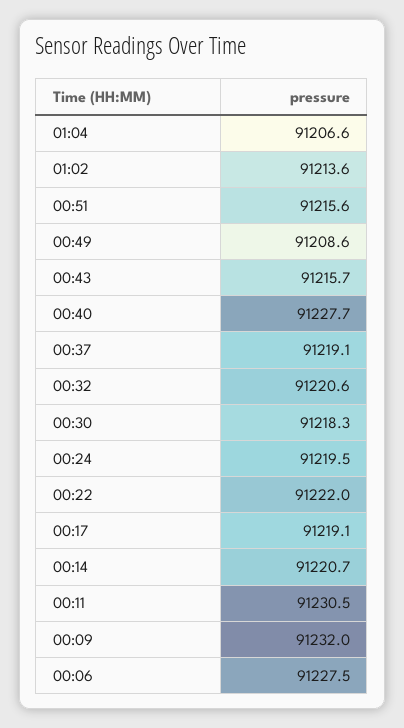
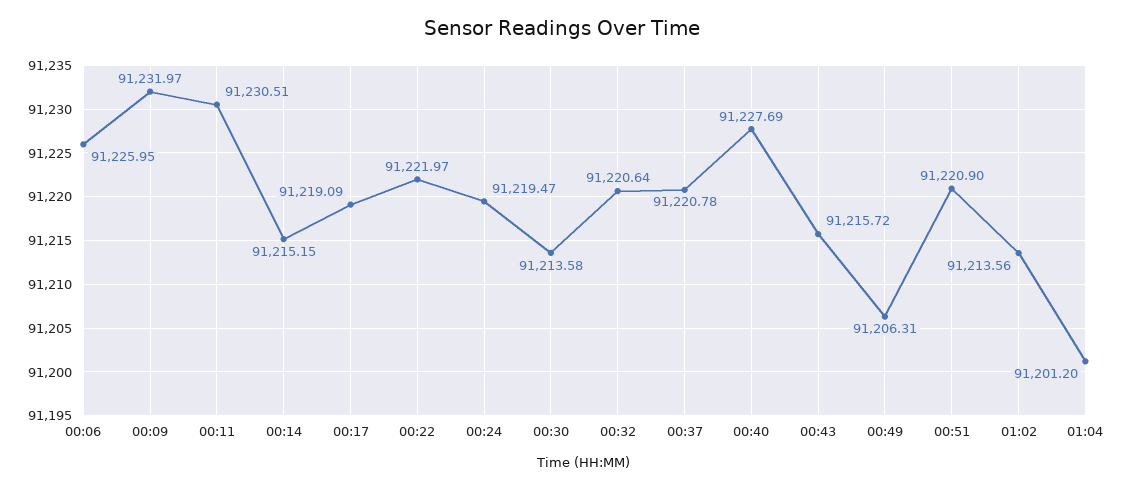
  {
-   "01:04": 91206.6,
+   "01:04": 91201.2,
    "01:02": 91213.56,
-   "00:51": 91215.6,
+   "00:51": 91220.9,
-   "00:49": 91208.6,
+   "00:49": 91206.31,
    "00:43": 91215.72,
    "00:40": 91227.69,
-   "00:37": 91219.1,
+   "00:37": 91220.78,
    "00:32": 91220.64,
-   "00:30": 91218.3,
+   "00:30": 91213.58,
    "00:24": 91219.47,
    "00:22": 91221.97,
    "00:17": 91219.09,
-   "00:14": 91220.7,
+   "00:14": 91215.15,
    "00:11": 91230.51,
    "00:09": 91231.97,
-   "00:06": 91227.5
+   "00:06": 91225.95
  }

